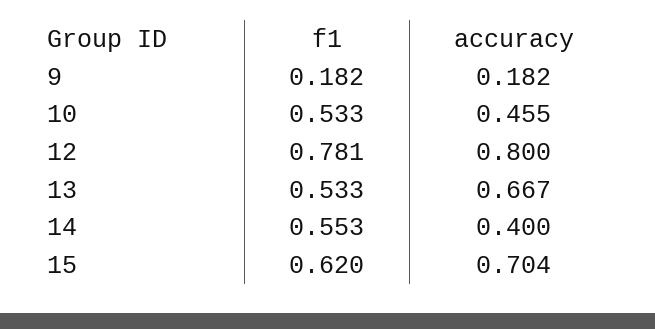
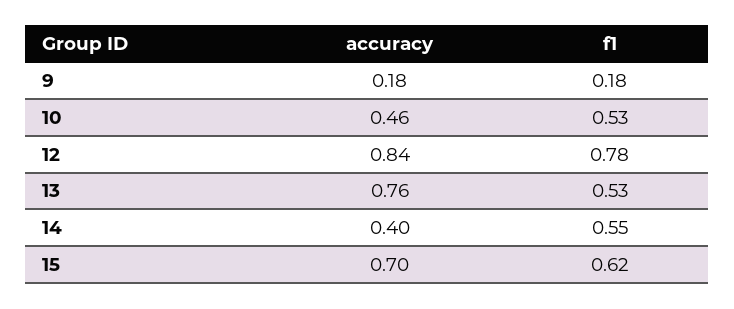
  {
    "f1": {
      "9": 0.182,
      "10": 0.533,
      "12": 0.781,
      "13": 0.533,
      "14": 0.553,
      "15": 0.62
    },
    "accuracy": {
      "9": 0.182,
      "10": 0.455,
-     "12": 0.8,
+     "12": 0.84,
-     "13": 0.667,
+     "13": 0.76,
      "14": 0.4,
      "15": 0.704
    }
  }

